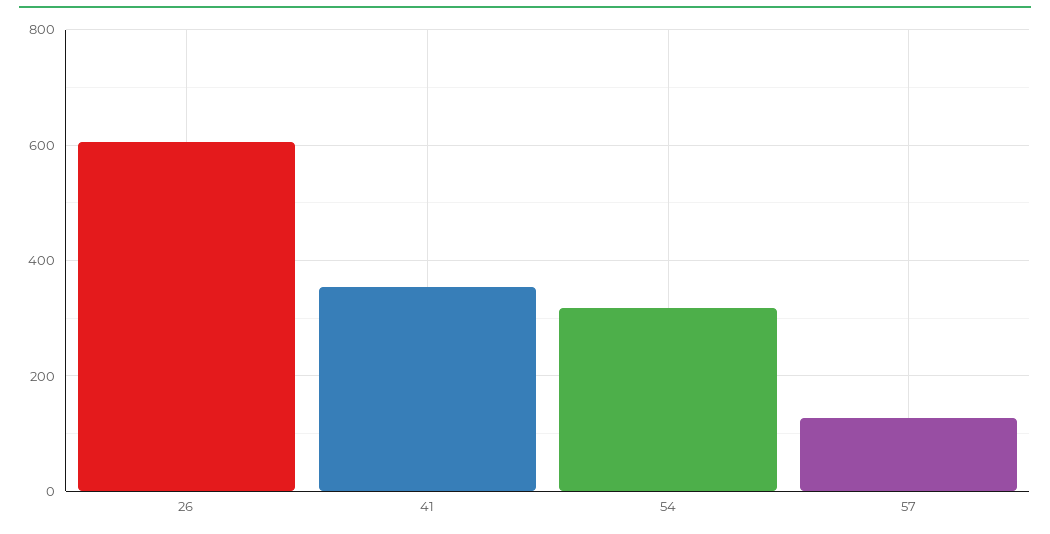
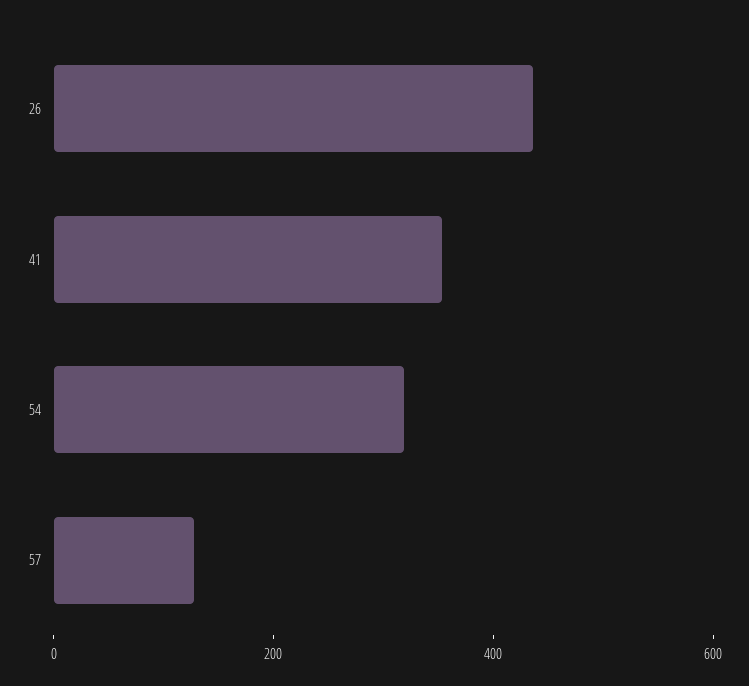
  {
-   "26": 600,
+   "26": 450,
    "41": 360,
    "54": 320,
    "57": 120
  }

